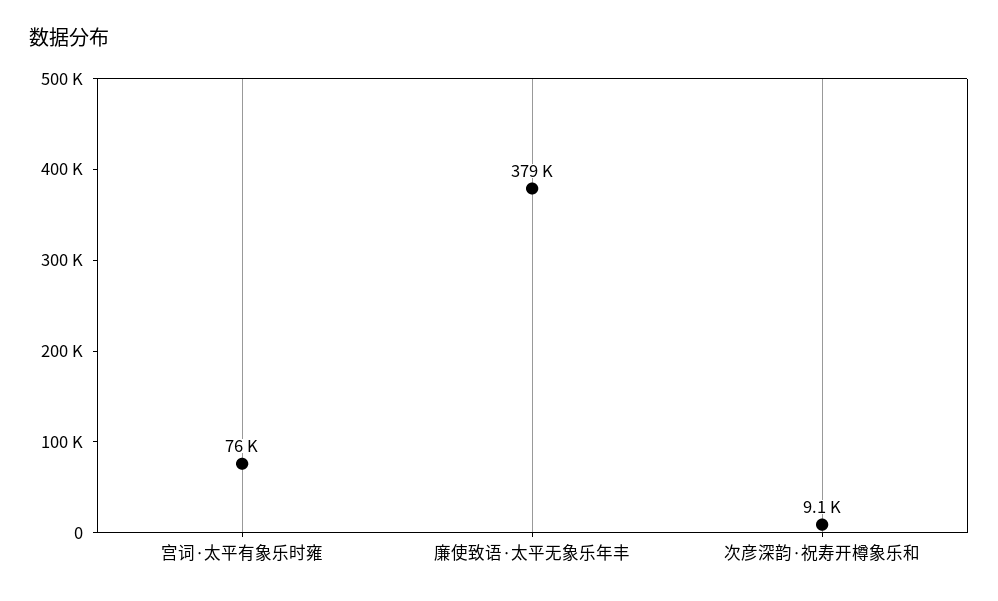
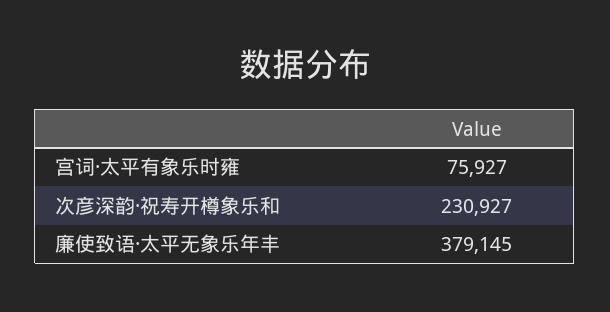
  {
    "宫词·太平有象乐时雍": 75927,
    "廉使致语·太平无象乐年丰": 379145,
-   "次彦深韵·祝寿开樽象乐和": 9100
+   "次彦深韵·祝寿开樽象乐和": 230927
  }

